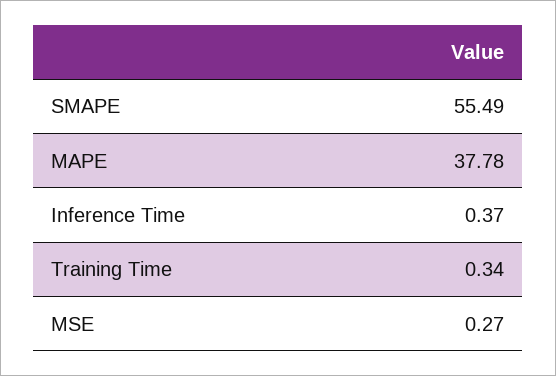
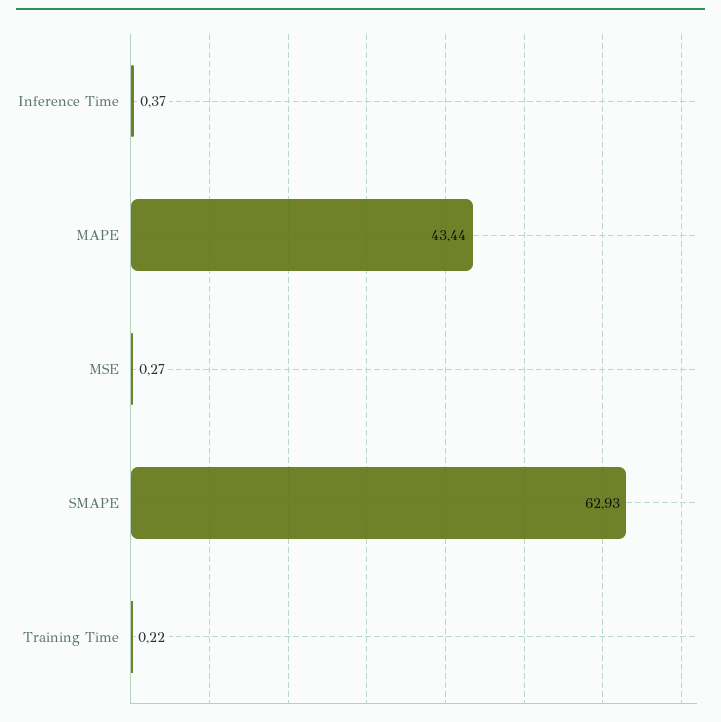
  {
-   "SMAPE": 55.49,
+   "SMAPE": 62.93,
-   "MAPE": 37.78,
+   "MAPE": 43.44,
    "Inference Time": 0.37,
-   "Training Time": 0.34,
+   "Training Time": 0.22,
    "MSE": 0.27
  }

